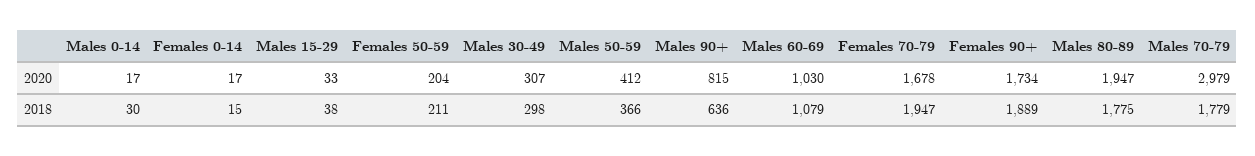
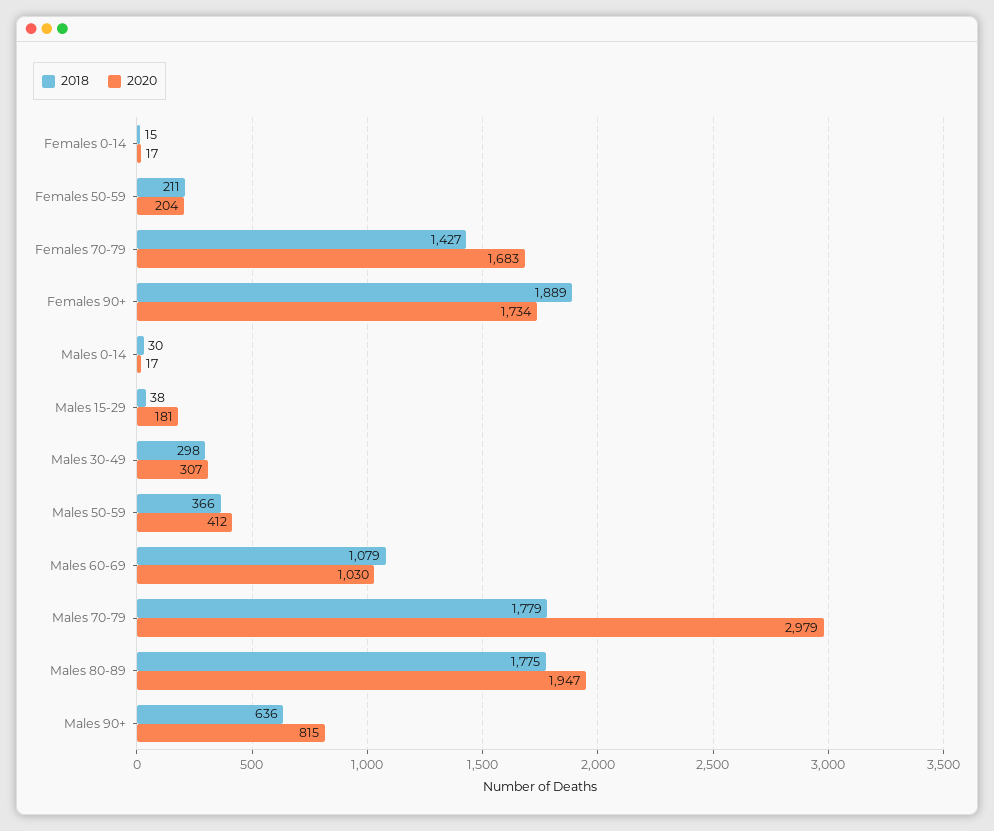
  {
    "2020": {
      "Males 0-14": 17,
      "Females 0-14": 17,
-     "Males 15-29": 33,
+     "Males 15-29": 181,
      "Females 50-59": 204,
      "Males 30-49": 307,
      "Males 50-59": 412,
      "Males 90+": 815,
      "Males 60-69": 1030,
-     "Females 70-79": 1678,
+     "Females 70-79": 1683,
      "Females 90+": 1734,
      "Males 80-89": 1947,
      "Males 70-79": 2979
    },
    "2018": {
      "Males 0-14": 30,
      "Females 0-14": 15,
      "Males 15-29": 38,
      "Females 50-59": 211,
      "Males 30-49": 298,
      "Males 50-59": 366,
      "Males 90+": 636,
      "Males 60-69": 1079,
-     "Females 70-79": 1947,
+     "Females 70-79": 1427,
      "Females 90+": 1889,
      "Males 80-89": 1775,
      "Males 70-79": 1779
    }
  }

